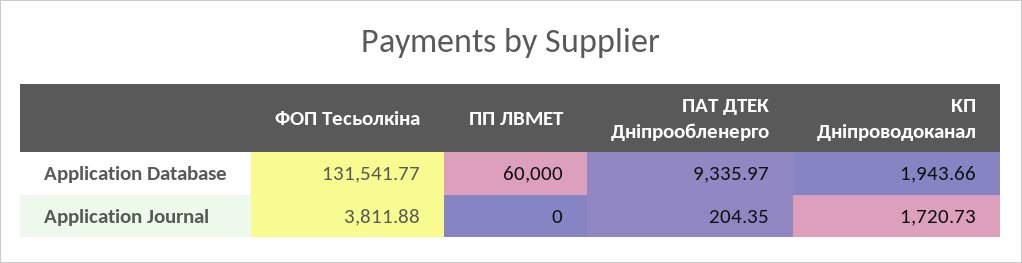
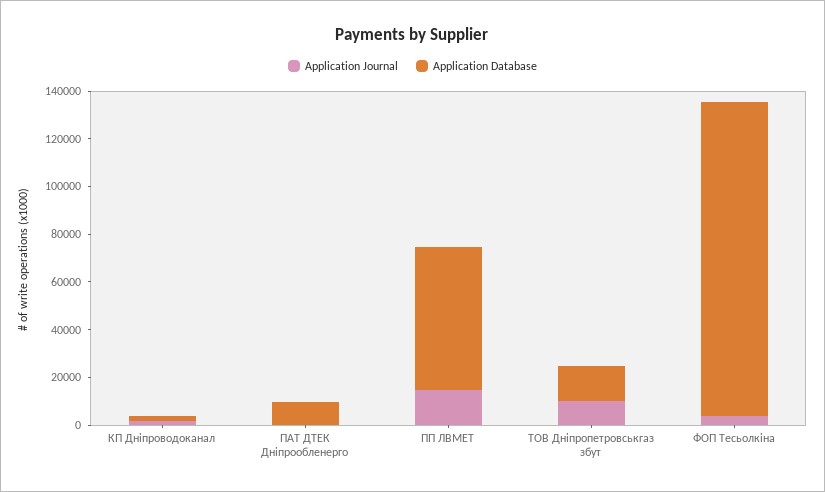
  {
    "Application Database": {
      "ФОП Тесьолкіна": 131541.77,
      "ПП ЛВМЕТ": 60000,
      "ПАТ ДТЕК Дніпрообленерго": 9335.97,
-     "КП Дніпроводоканал": 1943.66
+     "КП Дніпроводоканал": 1943.66,
+     "ТОВ Дніпропетровськгаз збут": 15000
    },
    "Application Journal": {
      "ФОП Тесьолкіна": 3811.88,
-     "ПП ЛВМЕТ": 0,
+     "ПП ЛВМЕТ": 15000,
      "ПАТ ДТЕК Дніпрообленерго": 204.35,
-     "КП Дніпроводоканал": 1720.73
+     "КП Дніпроводоканал": 1720.73,
+     "ТОВ Дніпропетровськгаз збут": 10000
    }
  }

